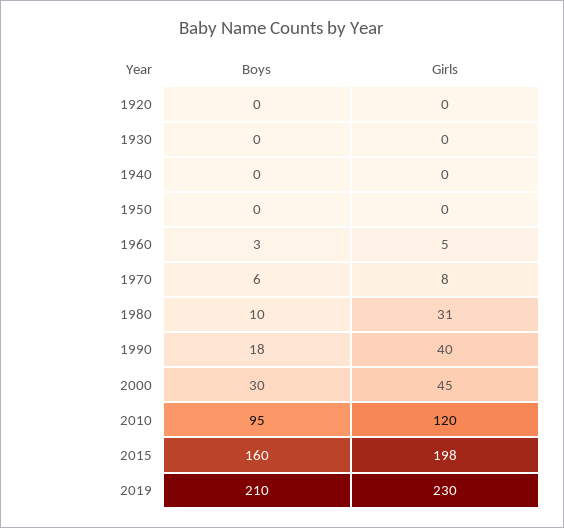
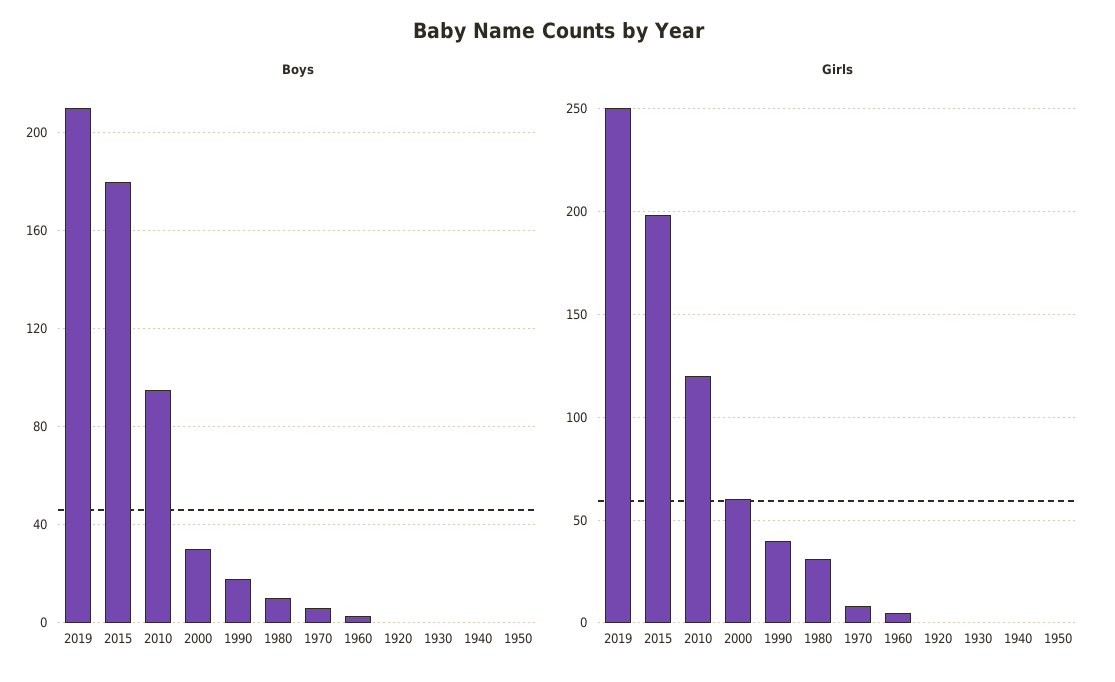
  {
    "Boys": {
      "1920": 0,
      "1930": 0,
      "1940": 0,
      "1950": 0,
      "1960": 3,
      "1970": 6,
      "1980": 10,
      "1990": 18,
      "2000": 30,
      "2010": 95,
-     "2015": 160,
+     "2015": 180,
      "2019": 210
    },
    "Girls": {
      "1920": 0,
      "1930": 0,
      "1940": 0,
      "1950": 0,
      "1960": 5,
      "1970": 8,
      "1980": 31,
      "1990": 40,
-     "2000": 45,
+     "2000": 60,
      "2010": 120,
      "2015": 198,
-     "2019": 230
+     "2019": 250
    }
  }

